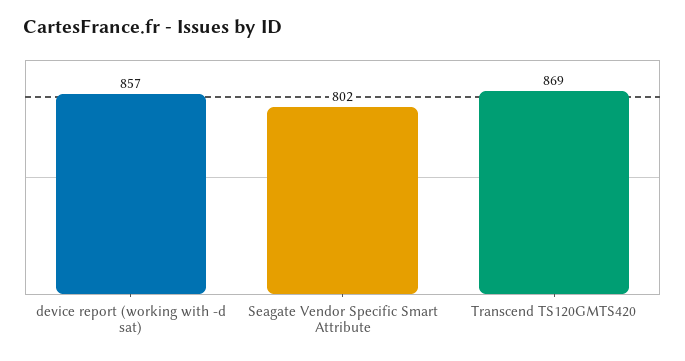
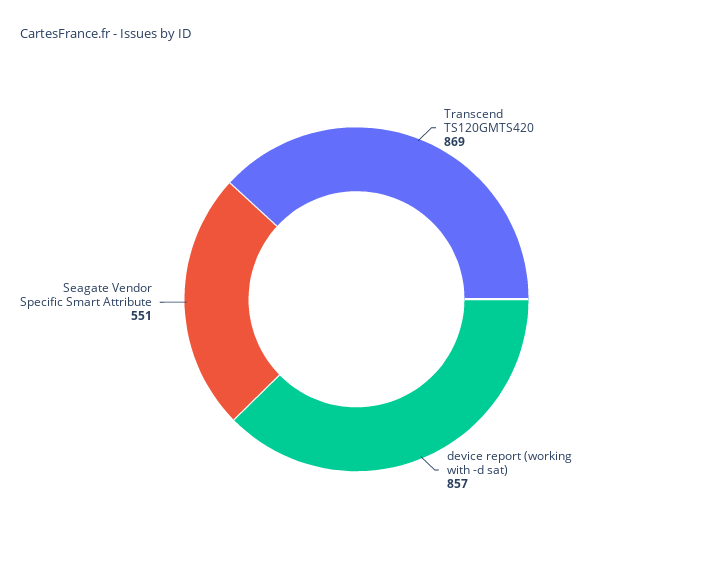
  {
    "device report (working with -d sat)": 857,
-   "Seagate Vendor Specific Smart Attribute": 802,
+   "Seagate Vendor Specific Smart Attribute": 551,
    "Transcend TS120GMTS420": 869
  }

